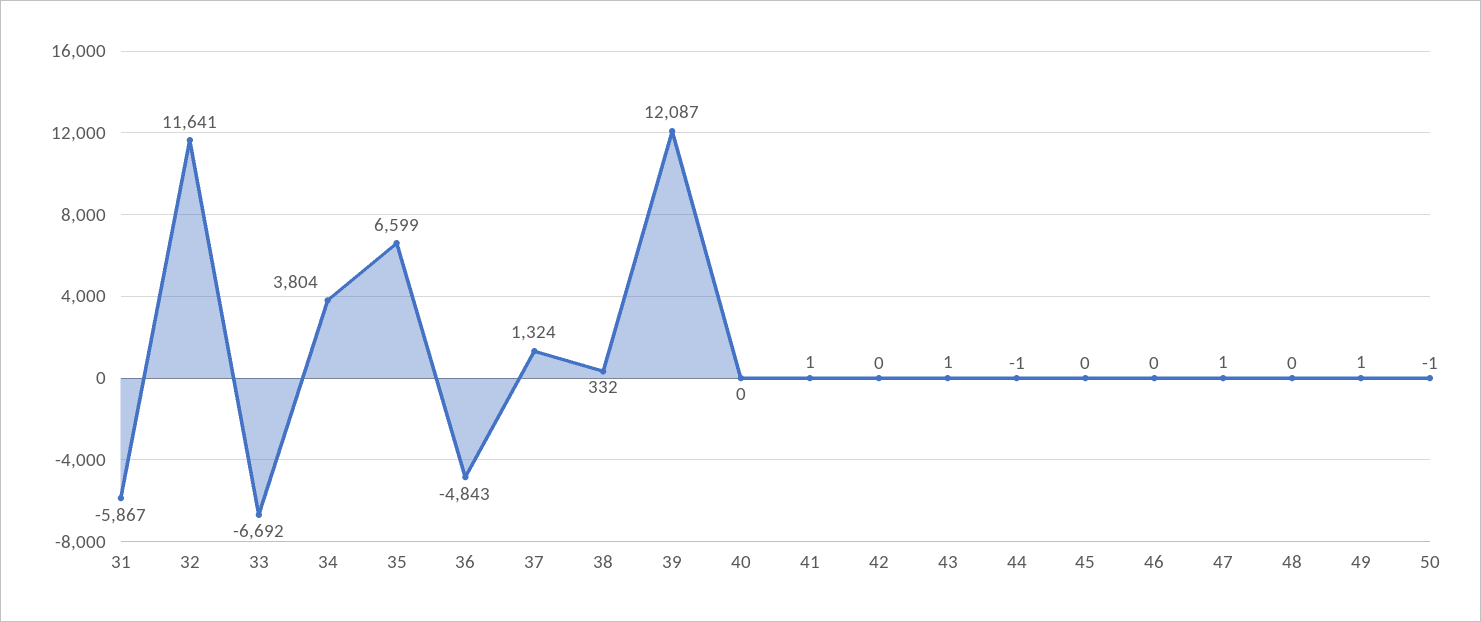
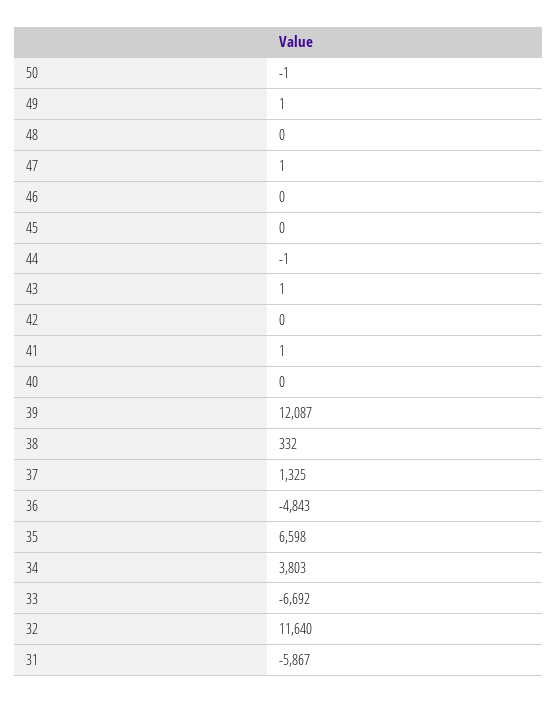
  {
    "31": -5867,
-   "32": 11641,
+   "32": 11640,
    "33": -6692,
-   "34": 3804,
+   "34": 3803,
-   "35": 6599,
+   "35": 6598,
    "36": -4843,
-   "37": 1324,
+   "37": 1325,
    "38": 332,
    "39": 12087,
    "40": 0,
    "41": 1,
    "42": 0,
    "43": 1,
    "44": -1,
    "45": 0,
    "46": 0,
    "47": 1,
    "48": 0,
    "49": 1,
    "50": -1
  }

